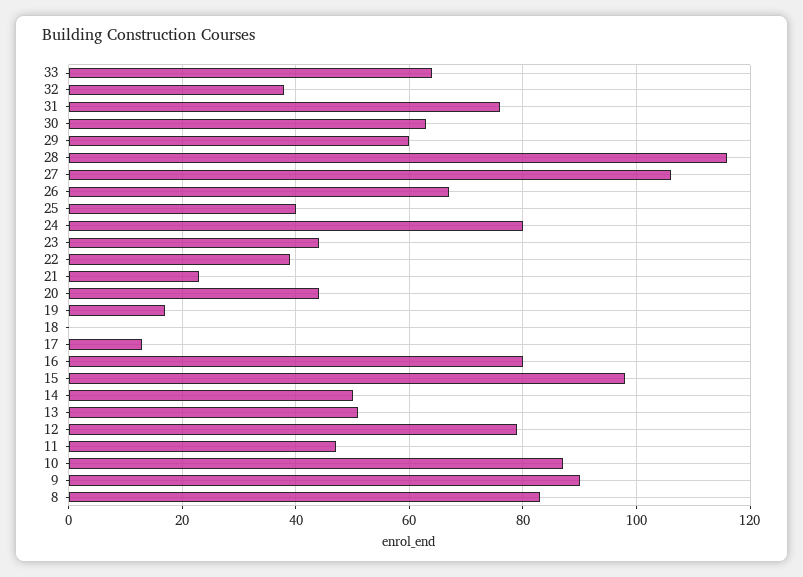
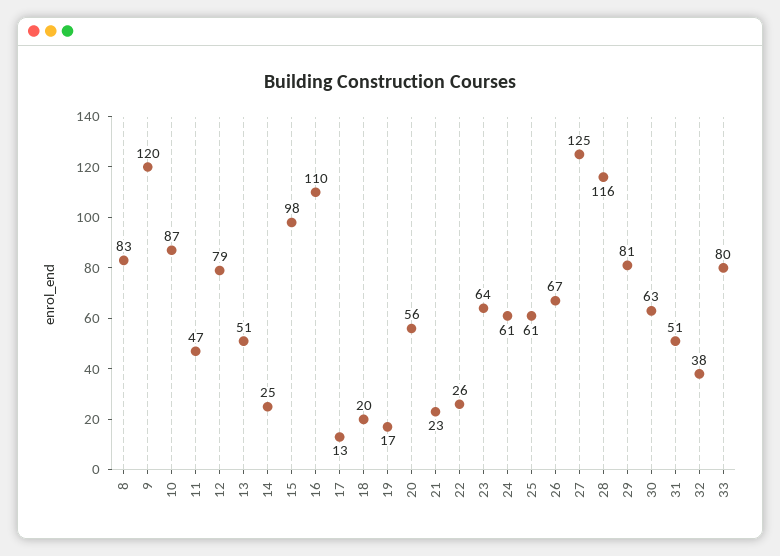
  {
-   "33": 65,
+   "33": 80,
    "32": 38,
-   "31": 75,
+   "31": 51,
    "30": 63,
-   "29": 60,
+   "29": 81,
    "28": 116,
-   "27": 105,
+   "27": 125,
    "26": 67,
-   "25": 40,
+   "25": 61,
-   "24": 80,
+   "24": 61,
-   "23": 45,
+   "23": 64,
-   "22": 40,
+   "22": 26,
    "21": 23,
-   "20": 45,
+   "20": 56,
    "19": 17,
-   "18": 0,
+   "18": 20,
    "17": 13,
-   "16": 80,
+   "16": 110,
    "15": 98,
-   "14": 50,
+   "14": 25,
    "13": 51,
    "12": 79,
    "11": 47,
    "10": 87,
-   "9": 90,
+   "9": 120,
    "8": 83
  }

